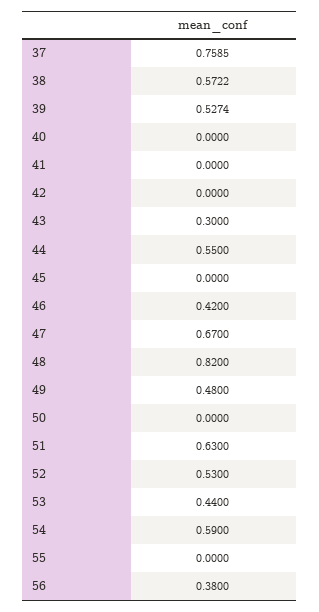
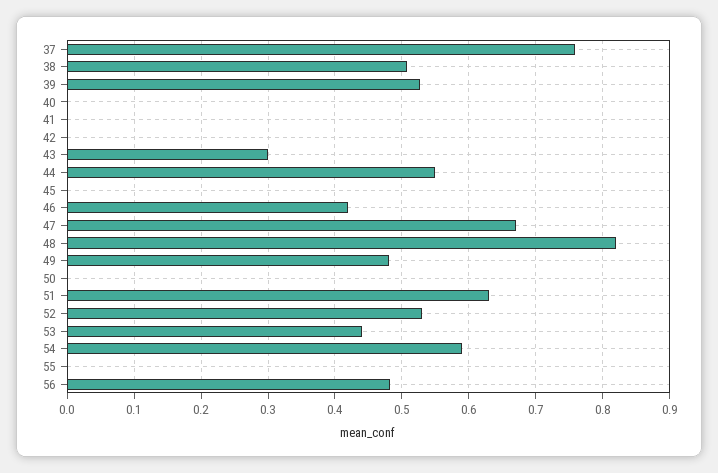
  {
    "37": 0.7585,
-   "38": 0.5722,
+   "38": 0.51,
    "39": 0.5274,
    "40": 0,
    "41": 0,
    "42": 0,
    "43": 0.3,
    "44": 0.55,
    "45": 0,
    "46": 0.42,
    "47": 0.67,
    "48": 0.82,
    "49": 0.48,
    "50": 0,
    "51": 0.63,
    "52": 0.53,
    "53": 0.44,
    "54": 0.59,
    "55": 0,
-   "56": 0.38
+   "56": 0.48
  }

